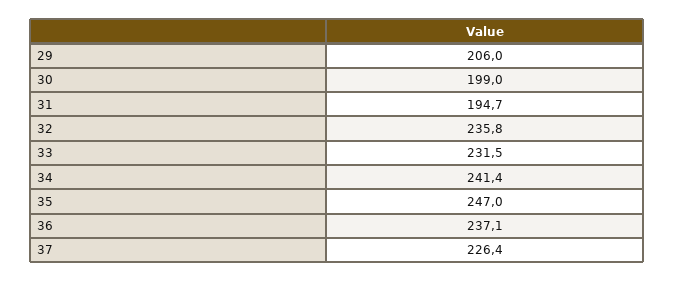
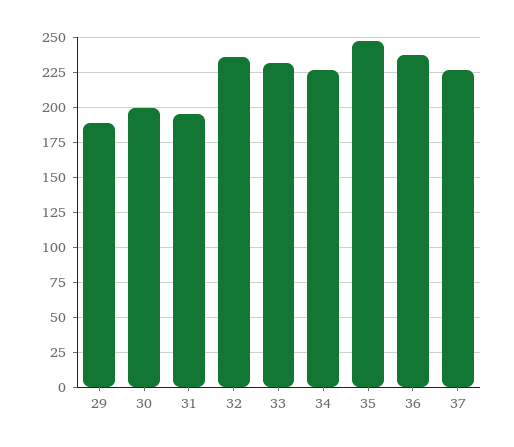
  {
-   "29": 206,
+   "29": 190,
    "30": 199,
    "31": 194.7,
    "32": 235.8,
    "33": 231.5,
-   "34": 241.4,
+   "34": 225,
    "35": 247,
    "36": 237.1,
    "37": 226.4
  }

